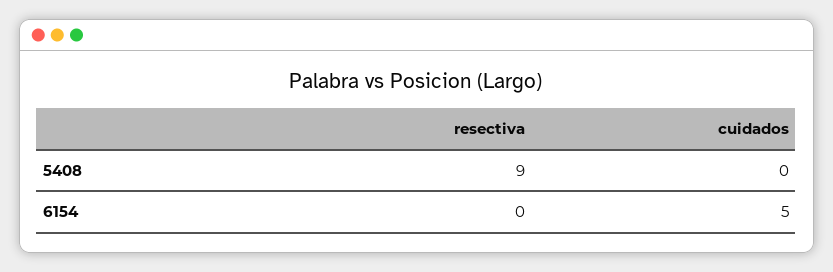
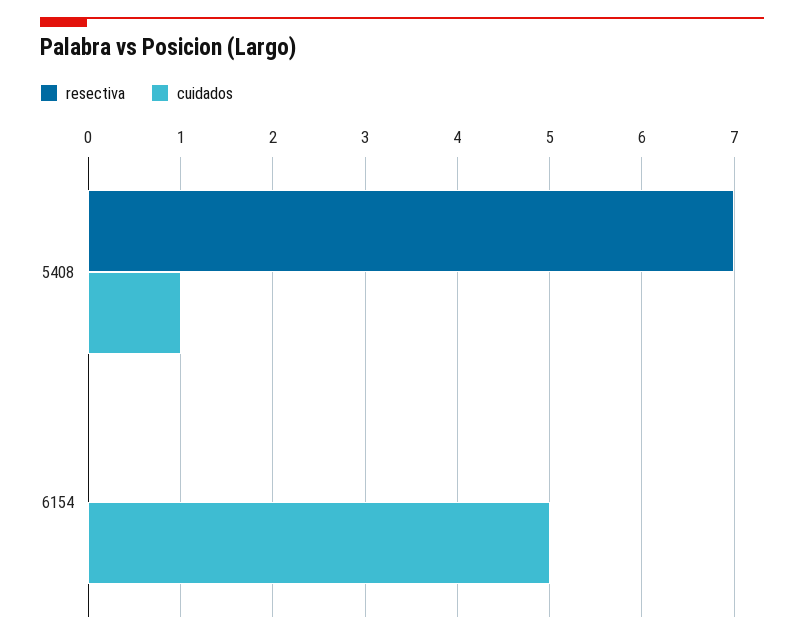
  {
    "resectiva": {
-     "5408": 9,
+     "5408": 7,
      "6154": 0
    },
    "cuidados": {
-     "5408": 0,
+     "5408": 1,
      "6154": 5
    }
  }

